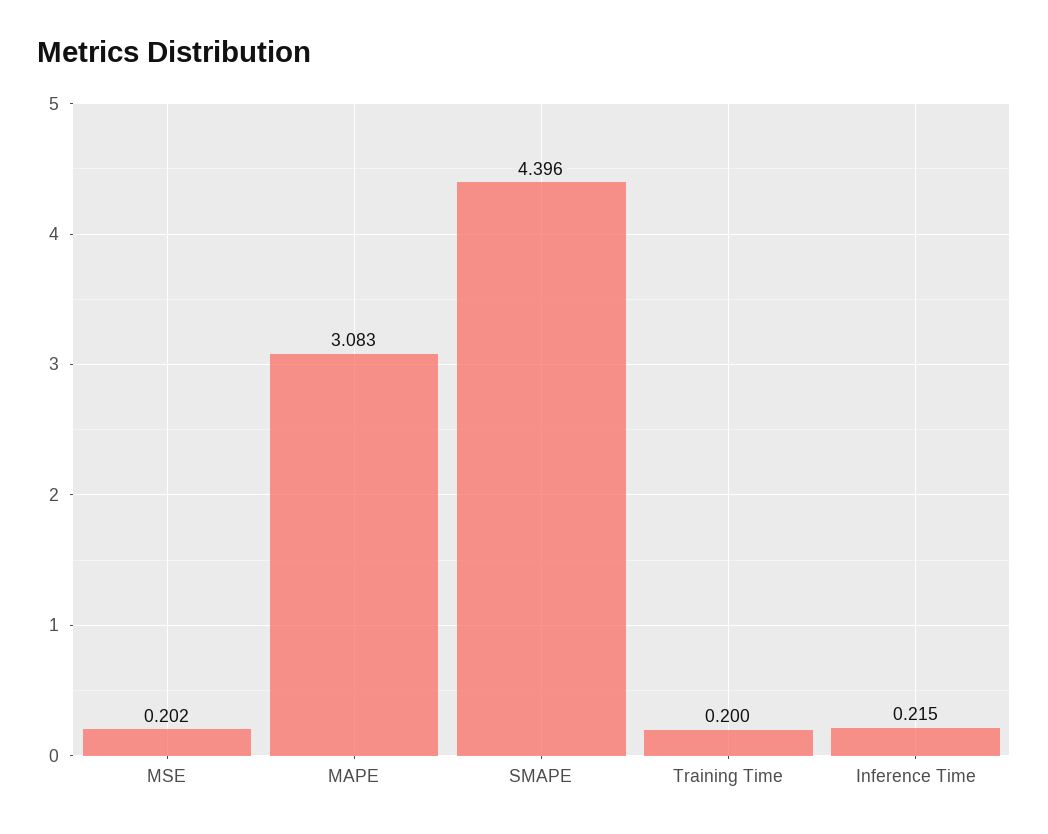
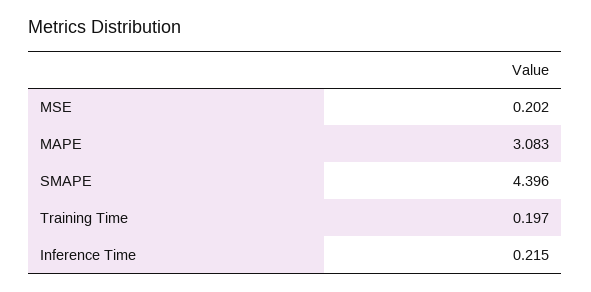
  {
    "MSE": 0.202,
    "MAPE": 3.083,
    "SMAPE": 4.396,
-   "Training Time": 0.2,
+   "Training Time": 0.197,
    "Inference Time": 0.215
  }

